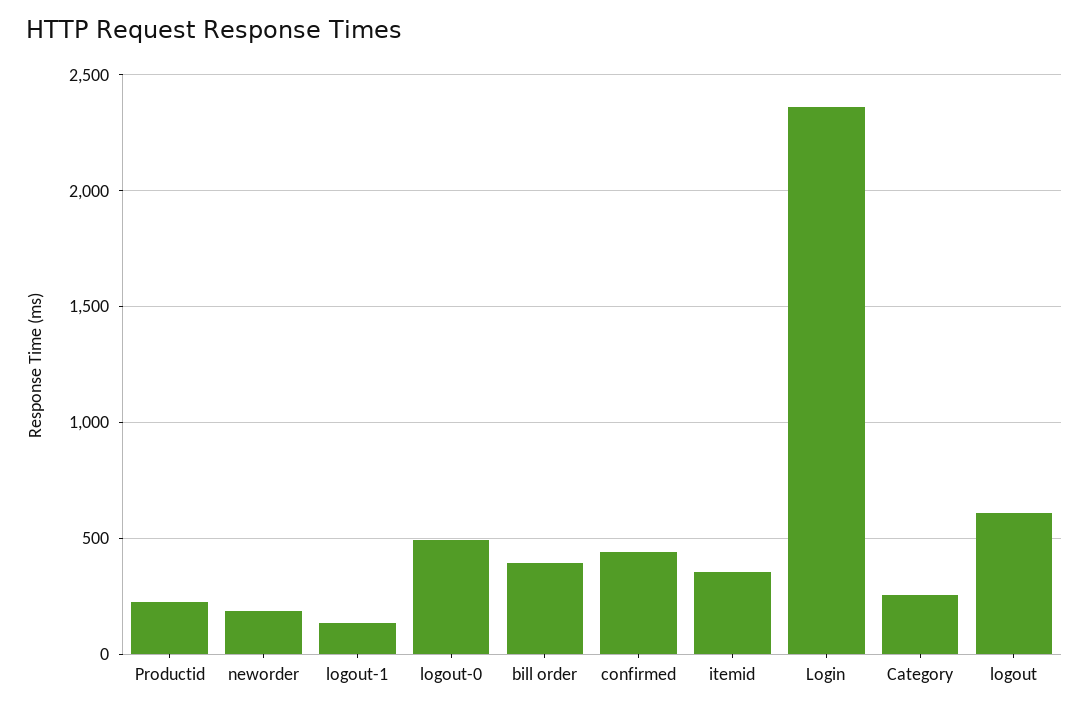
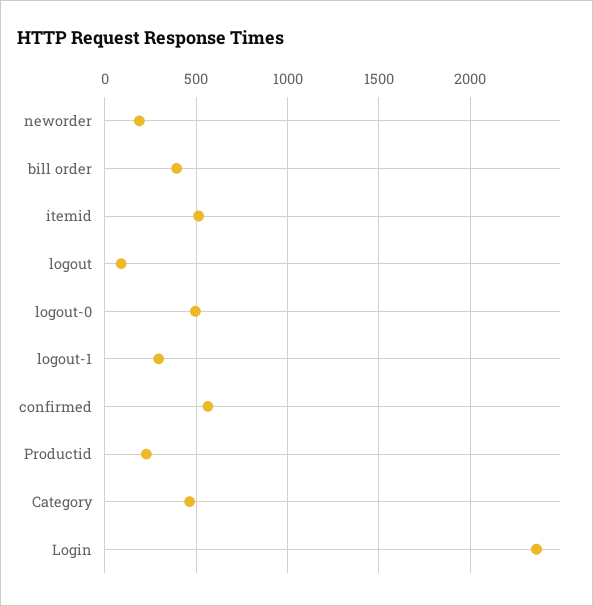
  {
    "Productid": 250,
    "neworder": 200,
-   "logout-1": 150,
+   "logout-1": 300,
    "logout-0": 500,
    "bill order": 400,
-   "confirmed": 450,
+   "confirmed": 550,
-   "itemid": 350,
+   "itemid": 500,
    "Login": 2350,
-   "Category": 250,
+   "Category": 450,
-   "logout": 600
+   "logout": 100
  }

